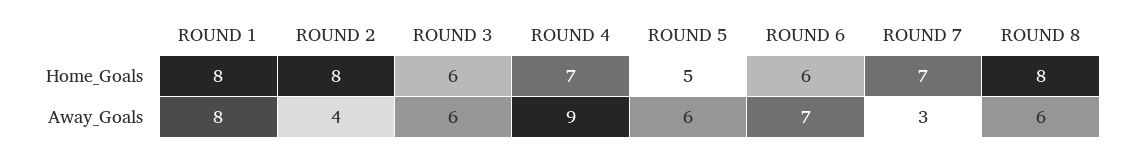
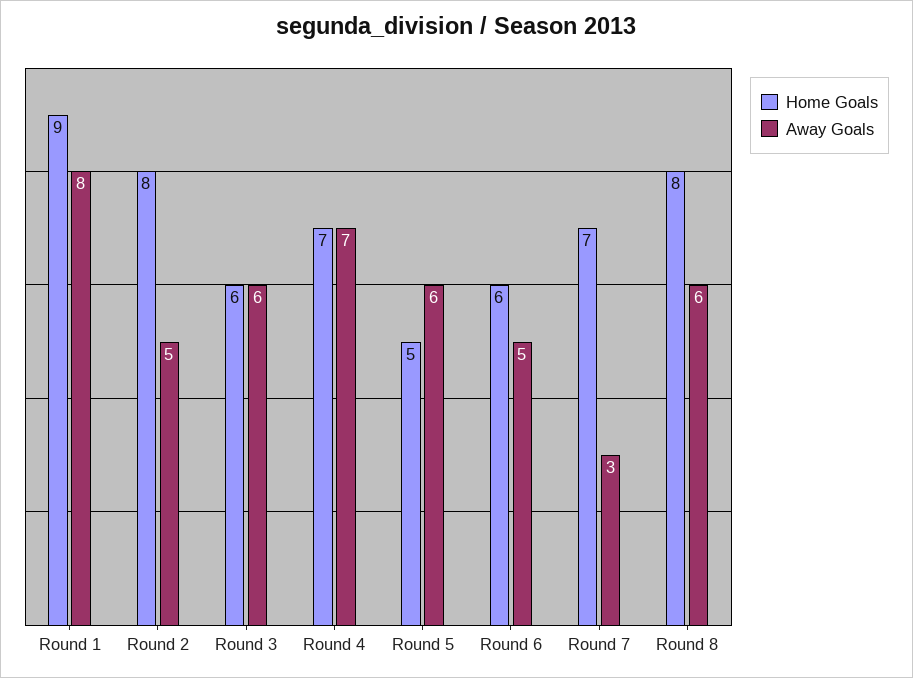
  {
    "Home_Goals": {
-     "ROUND 1": 8,
+     "ROUND 1": 9,
      "ROUND 2": 8,
      "ROUND 3": 6,
      "ROUND 4": 7,
      "ROUND 5": 5,
      "ROUND 6": 6,
      "ROUND 7": 7,
      "ROUND 8": 8
    },
    "Away_Goals": {
      "ROUND 1": 8,
-     "ROUND 2": 4,
+     "ROUND 2": 5,
      "ROUND 3": 6,
-     "ROUND 4": 9,
+     "ROUND 4": 7,
      "ROUND 5": 6,
-     "ROUND 6": 7,
+     "ROUND 6": 5,
      "ROUND 7": 3,
      "ROUND 8": 6
    }
  }

